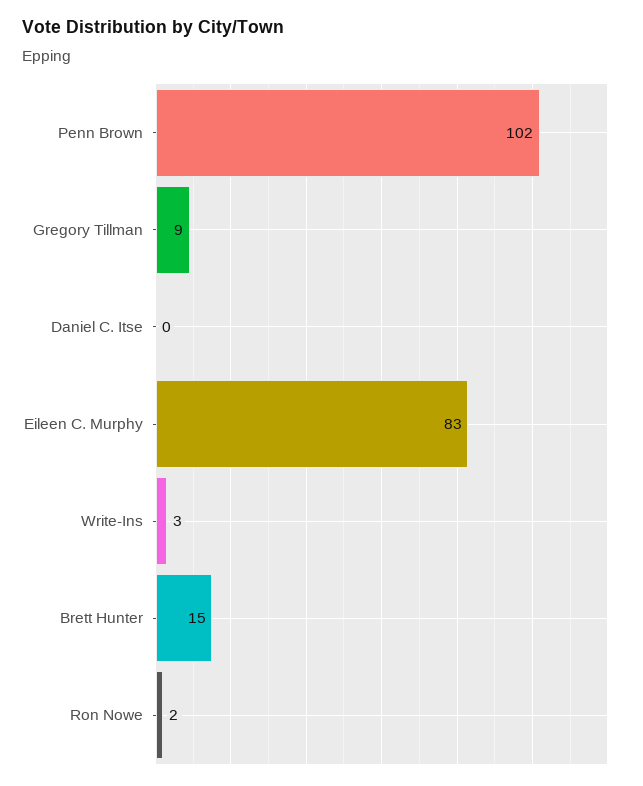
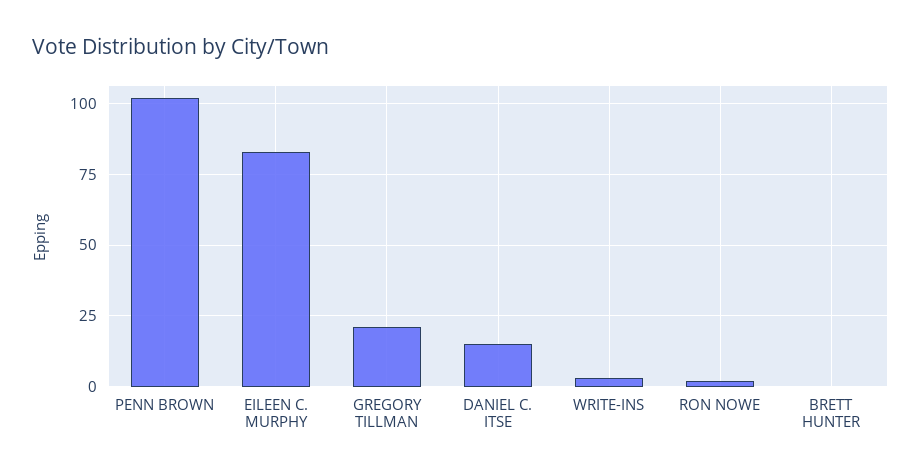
  {
    "Penn Brown": 102,
-   "Gregory Tillman": 9,
+   "Gregory Tillman": 20,
-   "Daniel C. Itse": 0,
+   "Daniel C. Itse": 15,
    "Eileen C. Murphy": 83,
    "Write-Ins": 3,
-   "Brett Hunter": 15,
+   "Brett Hunter": 0,
    "Ron Nowe": 2
  }

